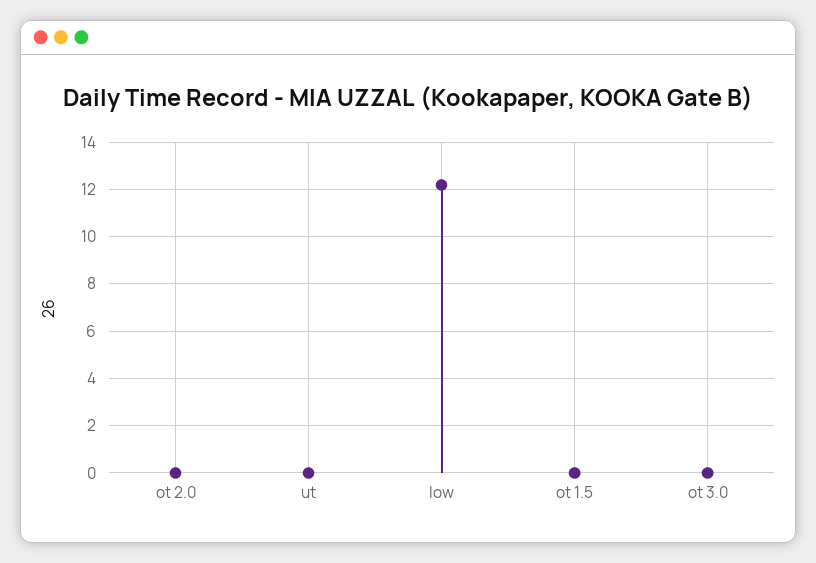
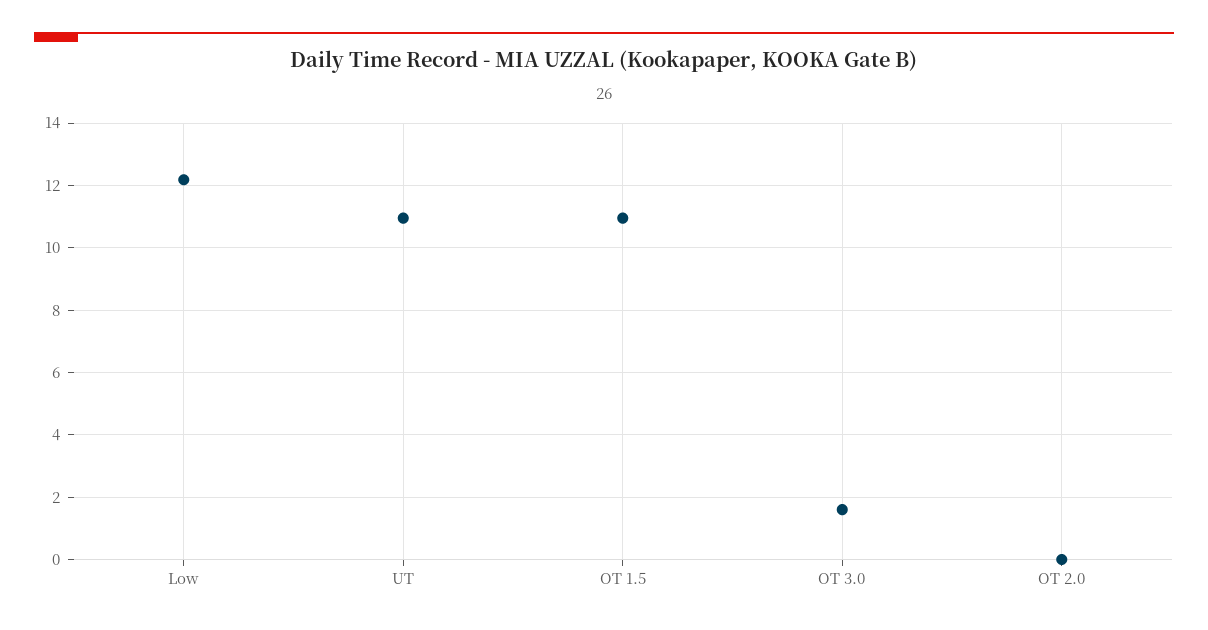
  {
    "ot 2.0": 0,
-   "ut": 0,
+   "ut": 11,
    "low": 12.2,
-   "ot 1.5": 0,
+   "ot 1.5": 11,
-   "ot 3.0": 0
+   "ot 3.0": 1.6
  }

